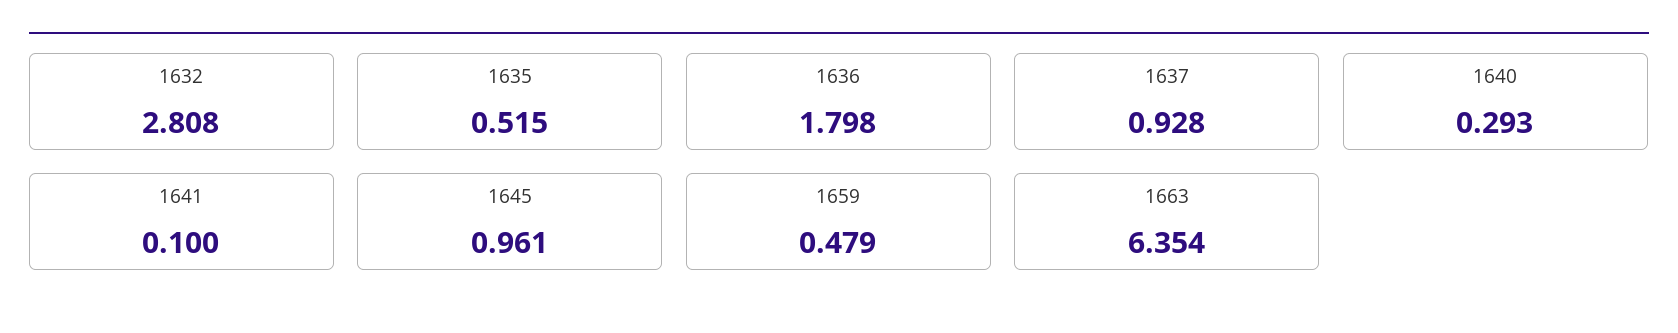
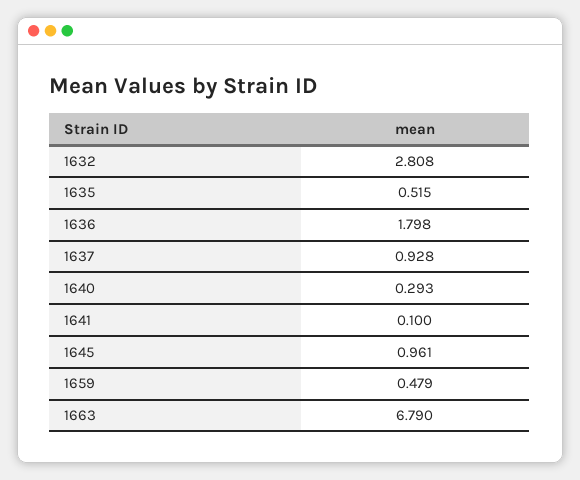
  {
    "1632": 2.808,
    "1635": 0.515,
    "1636": 1.798,
    "1637": 0.928,
    "1640": 0.293,
    "1641": 0.1,
    "1645": 0.961,
    "1659": 0.479,
-   "1663": 6.354
+   "1663": 6.79
  }

